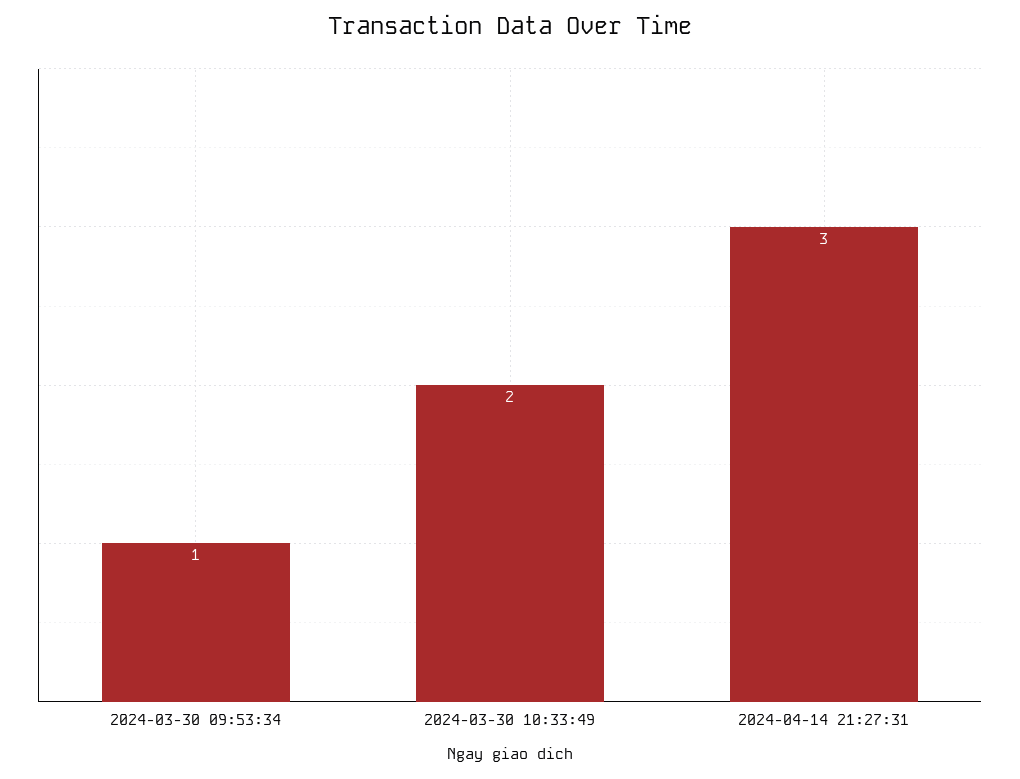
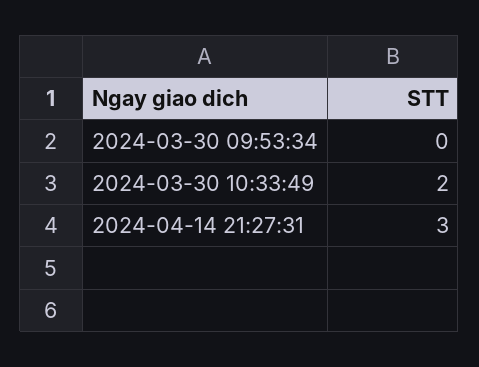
  {
-   "2024-03-30 09:53:34": 1,
+   "2024-03-30 09:53:34": 0,
    "2024-03-30 10:33:49": 2,
    "2024-04-14 21:27:31": 3
  }

